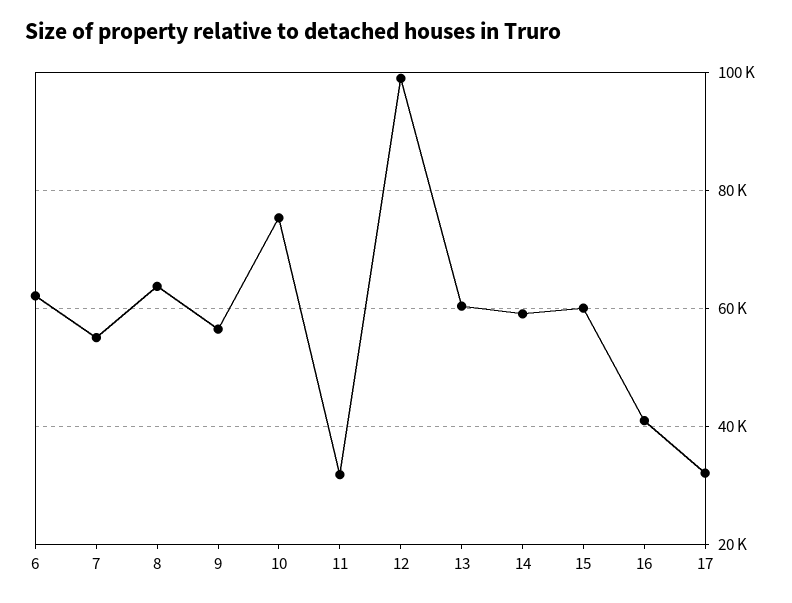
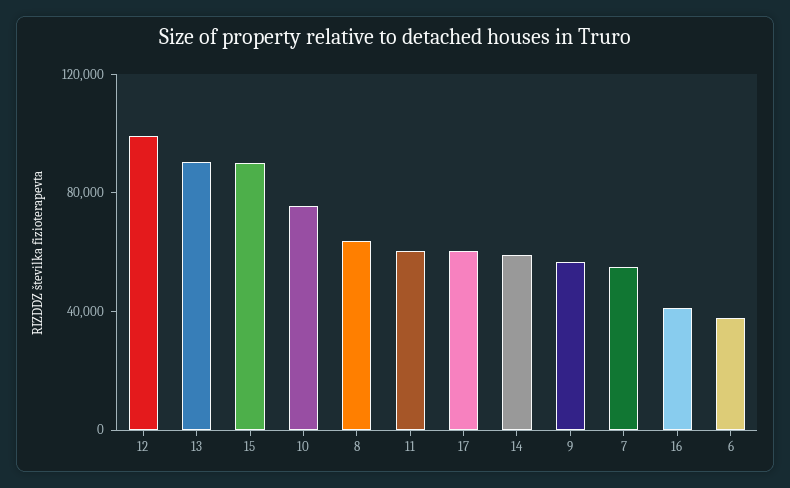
  {
-   "6": 62000,
+   "6": 40000,
    "7": 56000,
    "8": 64000,
    "9": 56000,
    "10": 76000,
-   "11": 32000,
+   "11": 60000,
    "12": 100000,
-   "13": 60000,
+   "13": 90000,
    "14": 60000,
-   "15": 60000,
+   "15": 90000,
    "16": 42000,
-   "17": 32000
+   "17": 60000
  }

